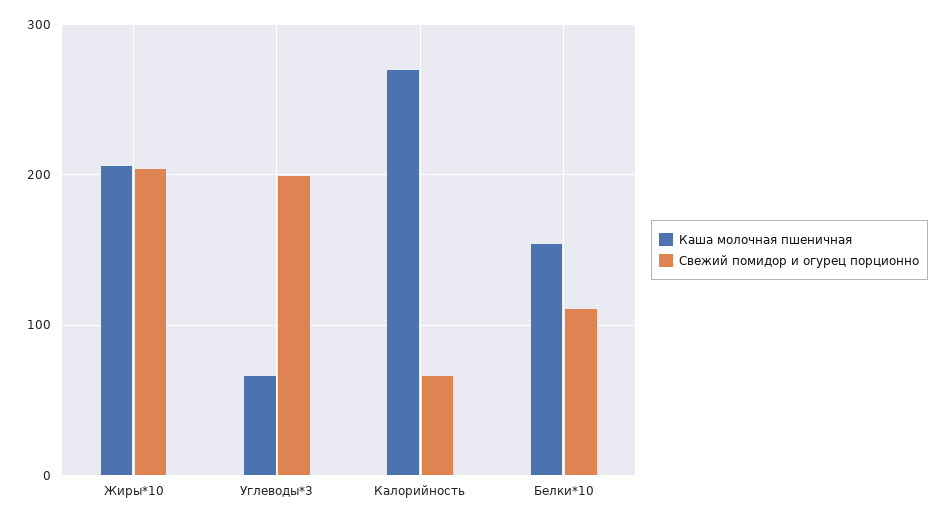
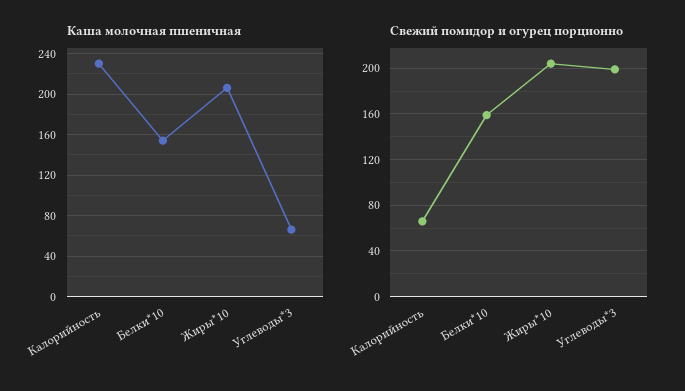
  {
    "Каша молочная пшеничная": {
      "Жиры*10": 210,
      "Углеводы*3": 70,
-     "Калорийность": 270,
+     "Калорийность": 230,
      "Белки*10": 150
    },
    "Свежий помидор и огурец порционно": {
      "Жиры*10": 200,
      "Углеводы*3": 200,
      "Калорийность": 70,
-     "Белки*10": 110
+     "Белки*10": 160
    }
  }

